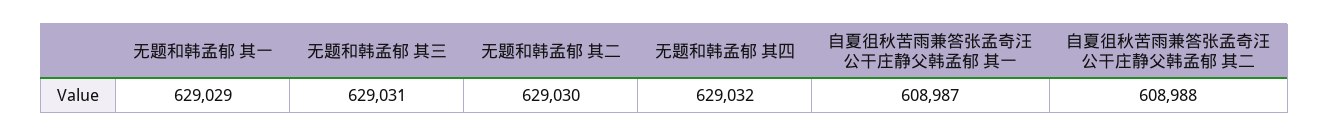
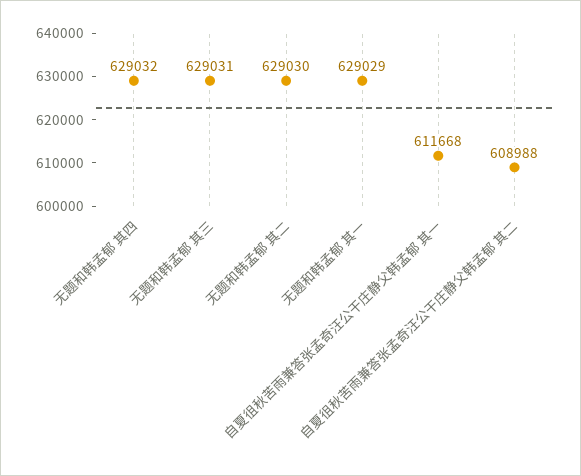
  {
    "无题和韩孟郁 其一": 629029,
    "无题和韩孟郁 其三": 629031,
    "无题和韩孟郁 其二": 629030,
    "无题和韩孟郁 其四": 629032,
-   "自夏徂秋苦雨兼答张孟奇汪公干庄静父韩孟郁 其一": 608987,
+   "自夏徂秋苦雨兼答张孟奇汪公干庄静父韩孟郁 其一": 611668,
    "自夏徂秋苦雨兼答张孟奇汪公干庄静父韩孟郁 其二": 608988
  }

